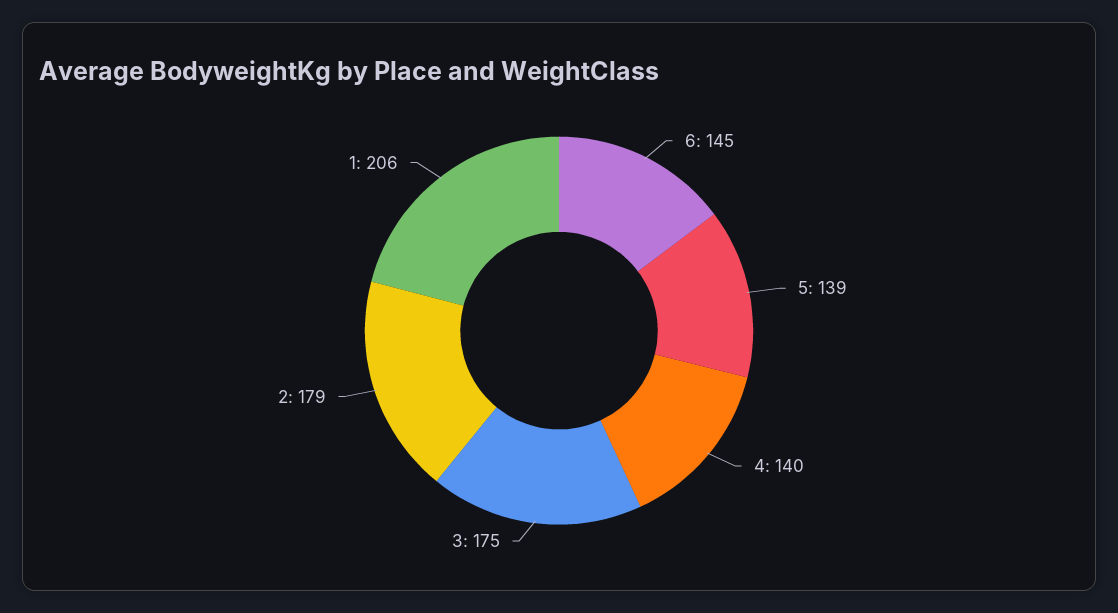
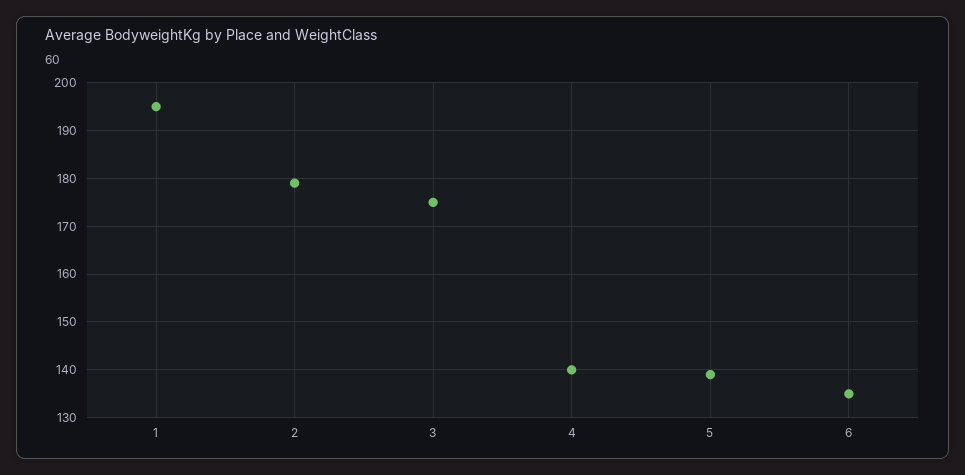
  {
-   "6": 145,
+   "6": 135,
    "5": 139,
    "4": 140,
    "3": 175,
    "2": 179,
-   "1": 206
+   "1": 195
  }

